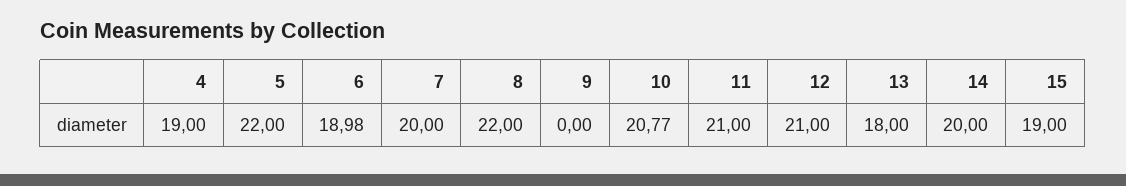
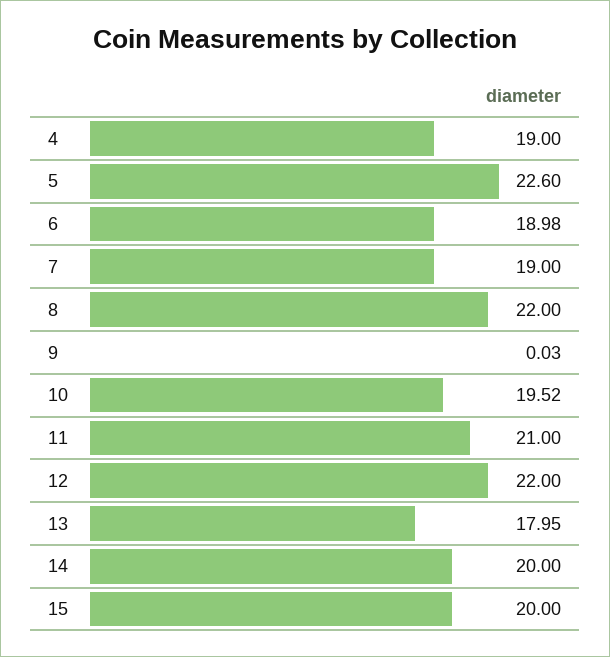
  {
    "4": 19,
-   "5": 22,
+   "5": 22.6,
    "6": 18.98,
-   "7": 20,
+   "7": 19,
    "8": 22,
-   "9": 0,
+   "9": 0.03,
-   "10": 20.77,
+   "10": 19.52,
    "11": 21,
-   "12": 21,
+   "12": 22,
-   "13": 18,
+   "13": 17.95,
    "14": 20,
-   "15": 19
+   "15": 20
  }

